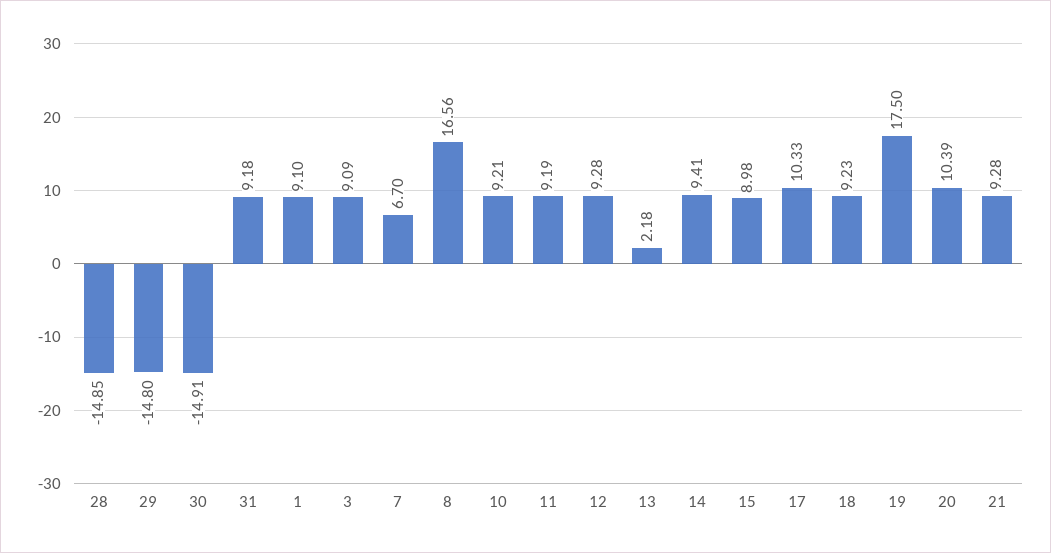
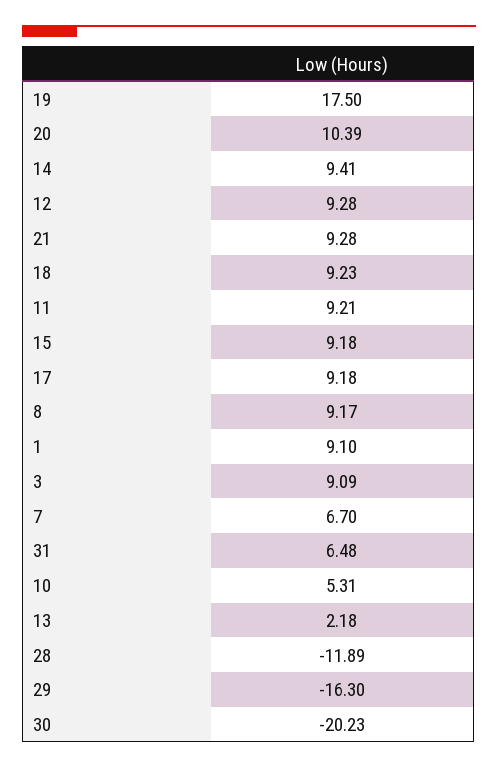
  {
-   "28": -14.85,
+   "28": -11.89,
-   "29": -14.8,
+   "29": -16.3,
-   "30": -14.91,
+   "30": -20.23,
-   "31": 9.18,
+   "31": 6.48,
    "1": 9.1,
    "3": 9.09,
    "7": 6.7,
-   "8": 16.56,
+   "8": 9.17,
-   "10": 9.21,
+   "10": 5.31,
-   "11": 9.19,
+   "11": 9.21,
    "12": 9.28,
    "13": 2.18,
    "14": 9.41,
-   "15": 8.98,
+   "15": 9.18,
-   "17": 10.33,
+   "17": 9.18,
    "18": 9.23,
    "19": 17.5,
    "20": 10.39,
    "21": 9.28
  }

